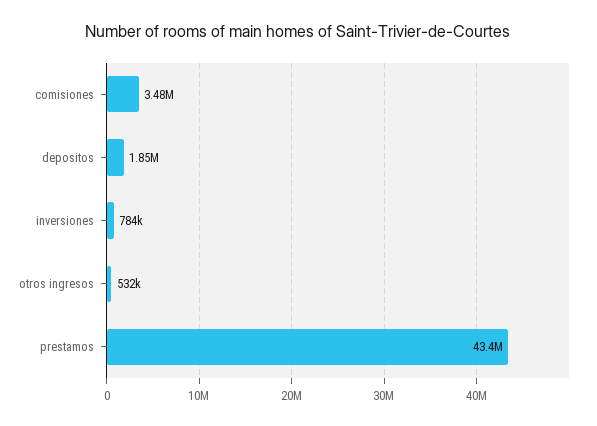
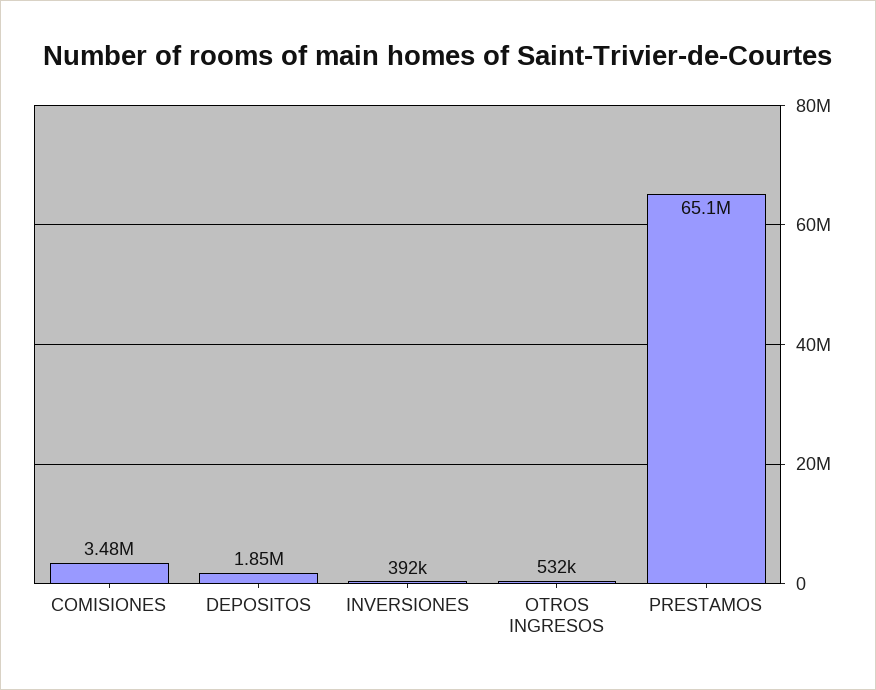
  {
    "comisiones": 3480000,
    "depositos": 1850000,
-   "inversiones": 784000,
+   "inversiones": 392000,
    "otros ingresos": 532000,
-   "prestamos": 43400000
+   "prestamos": 65100000
  }

